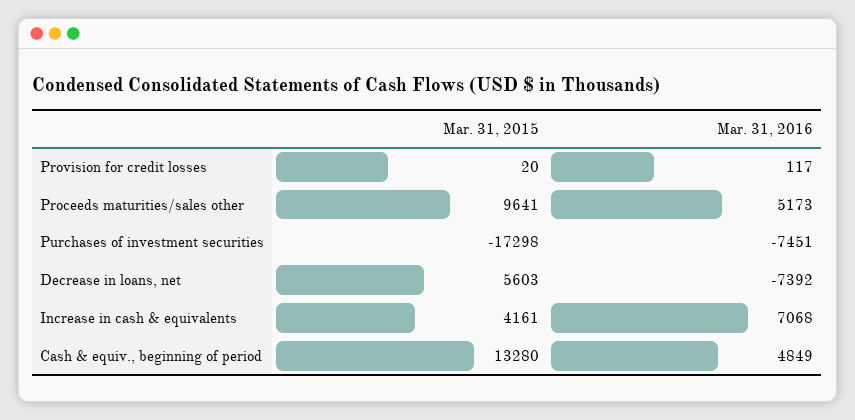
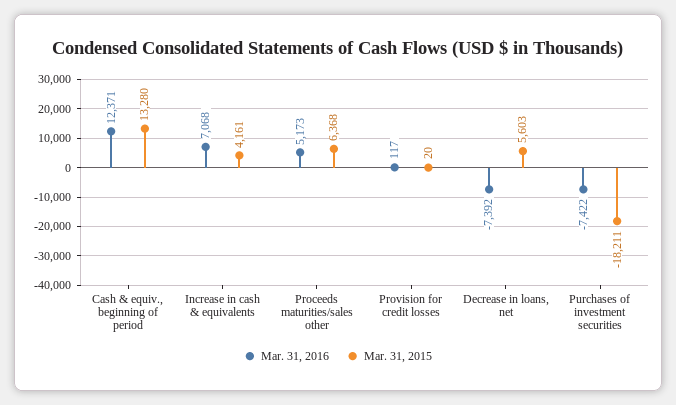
  {
    "Mar. 31, 2015": {
      "Provision for credit losses": 20,
-     "Proceeds maturities/sales other": 9641,
+     "Proceeds maturities/sales other": 6368,
-     "Purchases of investment securities": -17298,
+     "Purchases of investment securities": -18211,
      "Decrease in loans, net": 5603,
      "Increase in cash & equivalents": 4161,
      "Cash & equiv., beginning of period": 13280
    },
    "Mar. 31, 2016": {
      "Provision for credit losses": 117,
      "Proceeds maturities/sales other": 5173,
-     "Purchases of investment securities": -7451,
+     "Purchases of investment securities": -7422,
      "Decrease in loans, net": -7392,
      "Increase in cash & equivalents": 7068,
-     "Cash & equiv., beginning of period": 4849
+     "Cash & equiv., beginning of period": 12371
    }
  }

